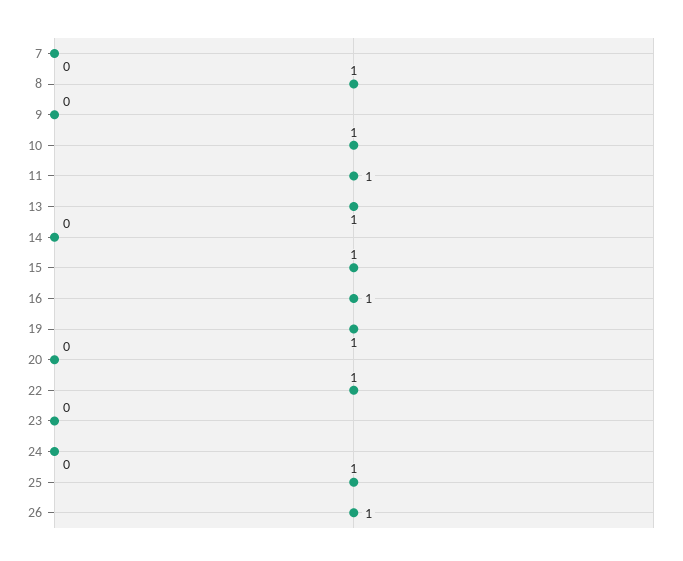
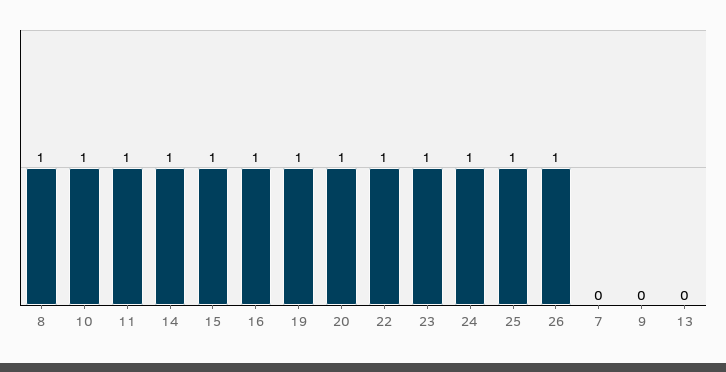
  {
    "7": 0,
    "8": 1,
    "9": 0,
    "10": 1,
    "11": 1,
-   "13": 1,
+   "13": 0,
-   "14": 0,
+   "14": 1,
    "15": 1,
    "16": 1,
    "19": 1,
-   "20": 0,
+   "20": 1,
    "22": 1,
-   "23": 0,
+   "23": 1,
-   "24": 0,
+   "24": 1,
    "25": 1,
    "26": 1
  }

